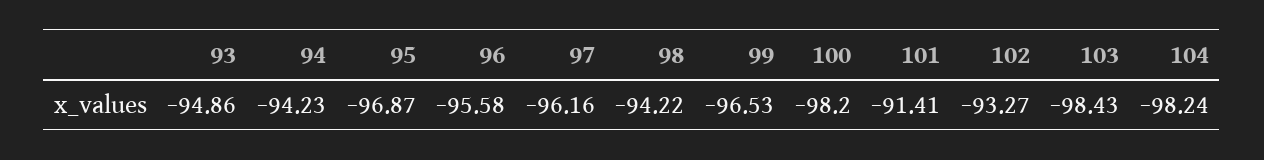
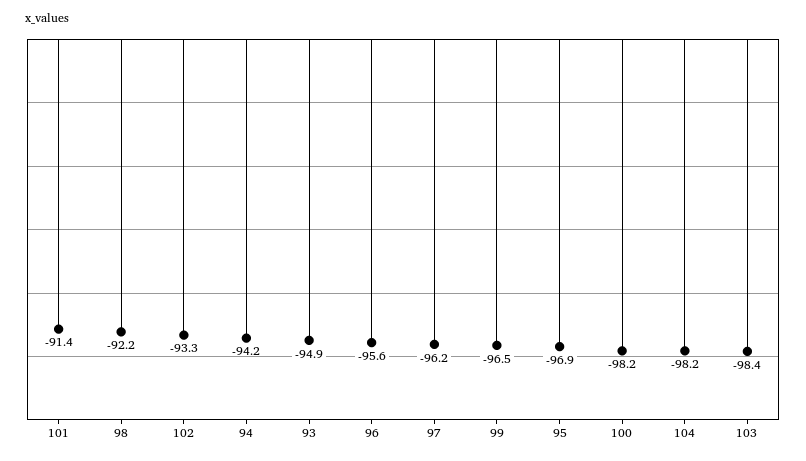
  {
    "93": -94.86,
    "94": -94.23,
    "95": -96.87,
    "96": -95.58,
    "97": -96.16,
-   "98": -94.22,
+   "98": -92.2,
    "99": -96.53,
    "100": -98.2,
    "101": -91.41,
    "102": -93.27,
    "103": -98.43,
    "104": -98.24
  }

